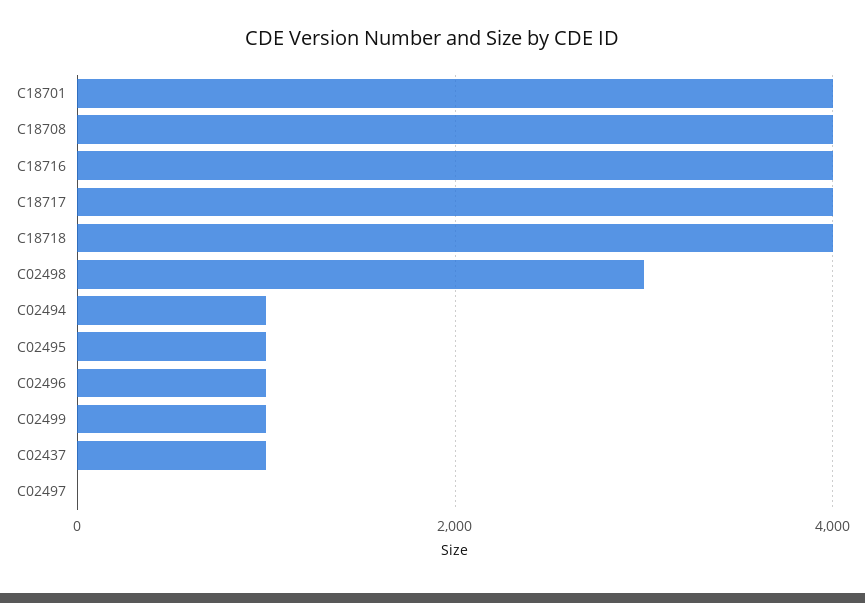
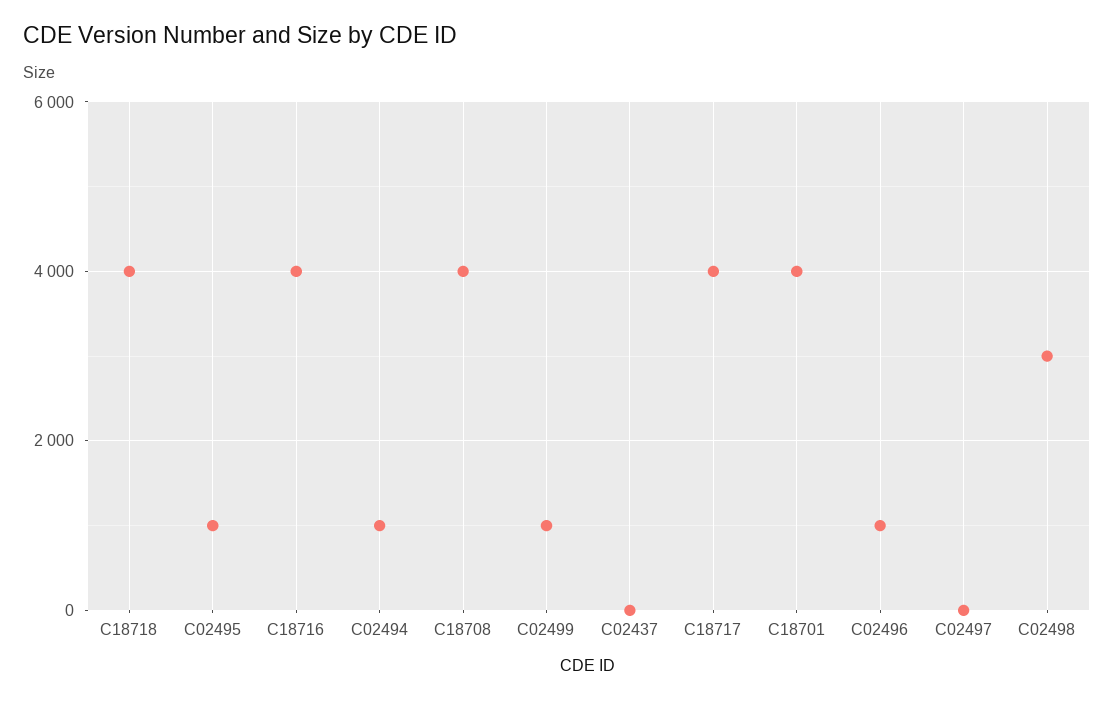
  {
    "C18701": 4000,
    "C18708": 4000,
    "C18716": 4000,
    "C18717": 4000,
    "C18718": 4000,
    "C02498": 3000,
    "C02494": 1000,
    "C02495": 1000,
    "C02496": 1000,
    "C02499": 1000,
-   "C02437": 1000,
+   "C02437": 0,
    "C02497": 0
  }

